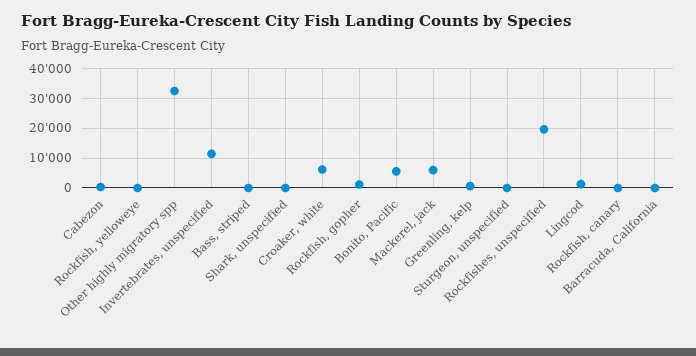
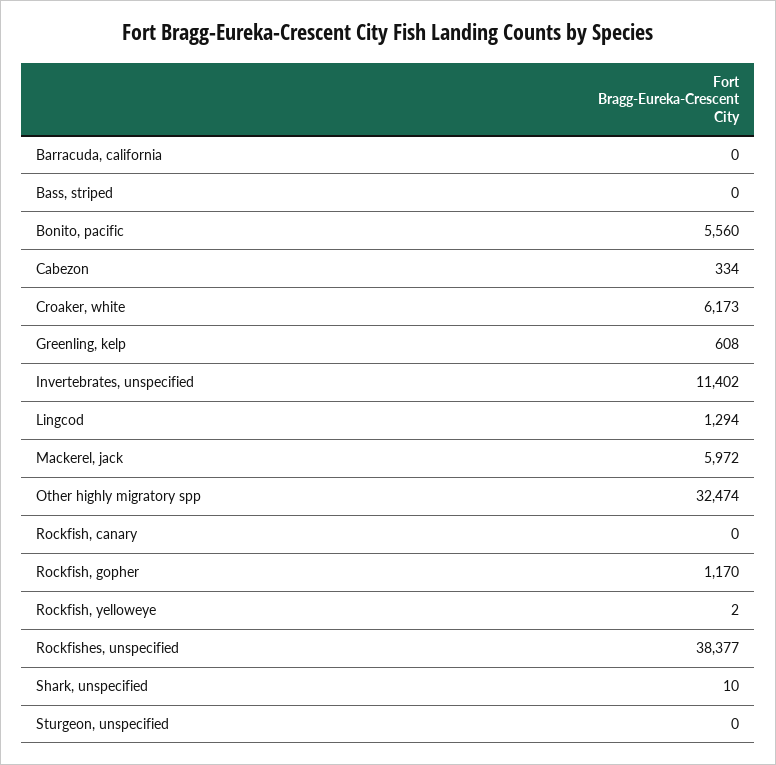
  {
    "Cabezon": 334,
    "Rockfish, yelloweye": 2,
    "Other highly migratory spp": 32474,
    "Invertebrates, unspecified": 11402,
    "Bass, striped": 0,
    "Shark, unspecified": 10,
    "Croaker, white": 6173,
    "Rockfish, gopher": 1170,
    "Bonito, Pacific": 5560,
    "Mackerel, jack": 5972,
    "Greenling, kelp": 608,
    "Sturgeon, unspecified": 0,
-   "Rockfishes, unspecified": 20000,
+   "Rockfishes, unspecified": 38377,
    "Lingcod": 1294,
    "Rockfish, canary": 0,
    "Barracuda, California": 0
  }

